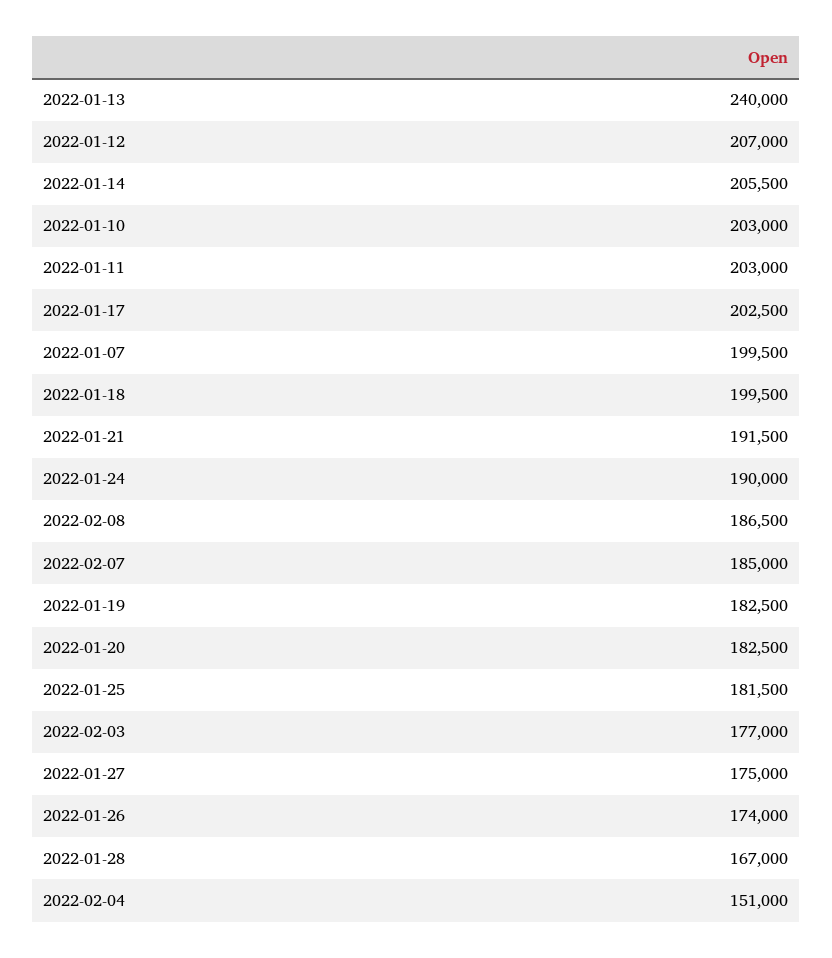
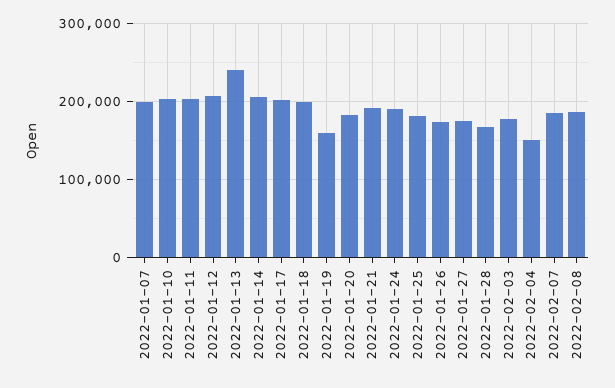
  {
    "2022-01-13": 240000,
    "2022-01-12": 207000,
    "2022-01-14": 205500,
    "2022-01-10": 203000,
    "2022-01-11": 203000,
    "2022-01-17": 202500,
    "2022-01-07": 199500,
    "2022-01-18": 199500,
    "2022-01-21": 191500,
    "2022-01-24": 190000,
    "2022-02-08": 186500,
    "2022-02-07": 185000,
-   "2022-01-19": 182500,
+   "2022-01-19": 160000,
    "2022-01-20": 182500,
    "2022-01-25": 181500,
    "2022-02-03": 177000,
    "2022-01-27": 175000,
    "2022-01-26": 174000,
    "2022-01-28": 167000,
    "2022-02-04": 151000
  }

